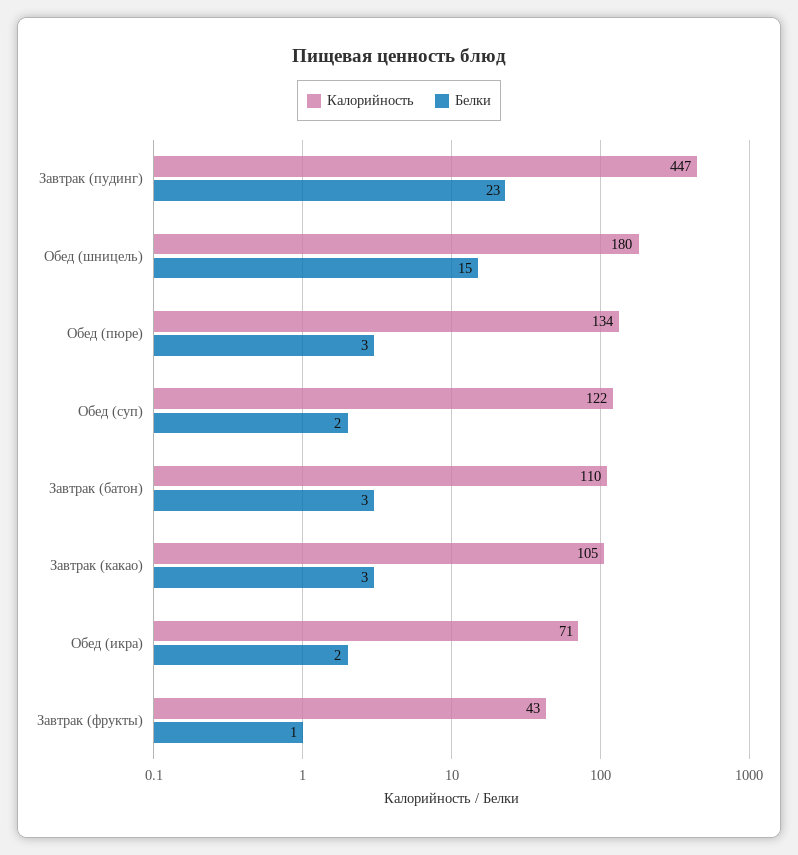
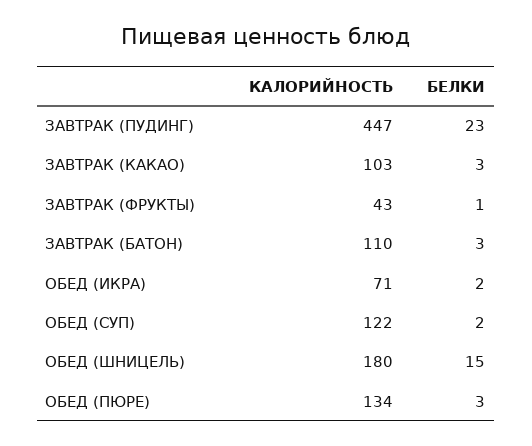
  {
    "Калорийность": {
      "Завтрак (пудинг)": 447,
      "Обед (шницель)": 180,
      "Обед (пюре)": 134,
      "Обед (суп)": 122,
      "Завтрак (батон)": 110,
-     "Завтрак (какао)": 105,
+     "Завтрак (какао)": 103,
      "Обед (икра)": 71,
      "Завтрак (фрукты)": 43
    },
    "Белки": {
      "Завтрак (пудинг)": 23,
      "Обед (шницель)": 15,
      "Обед (пюре)": 3,
      "Обед (суп)": 2,
      "Завтрак (батон)": 3,
      "Завтрак (какао)": 3,
      "Обед (икра)": 2,
      "Завтрак (фрукты)": 1
    }
  }

